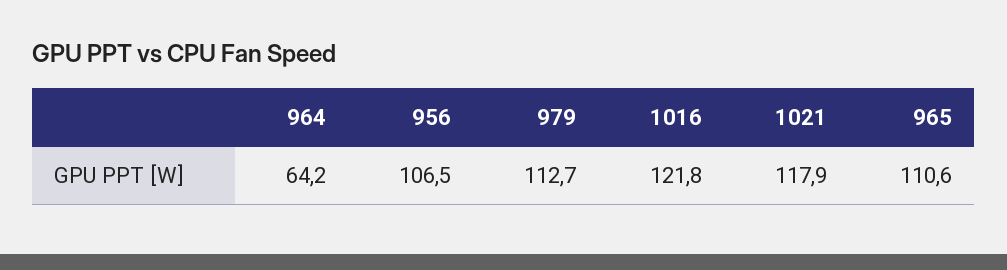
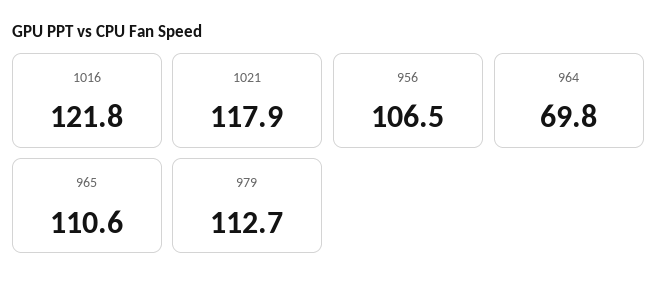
  {
-   "964": 64.2,
+   "964": 69.8,
    "956": 106.5,
    "979": 112.7,
    "1016": 121.8,
    "1021": 117.9,
    "965": 110.6
  }

